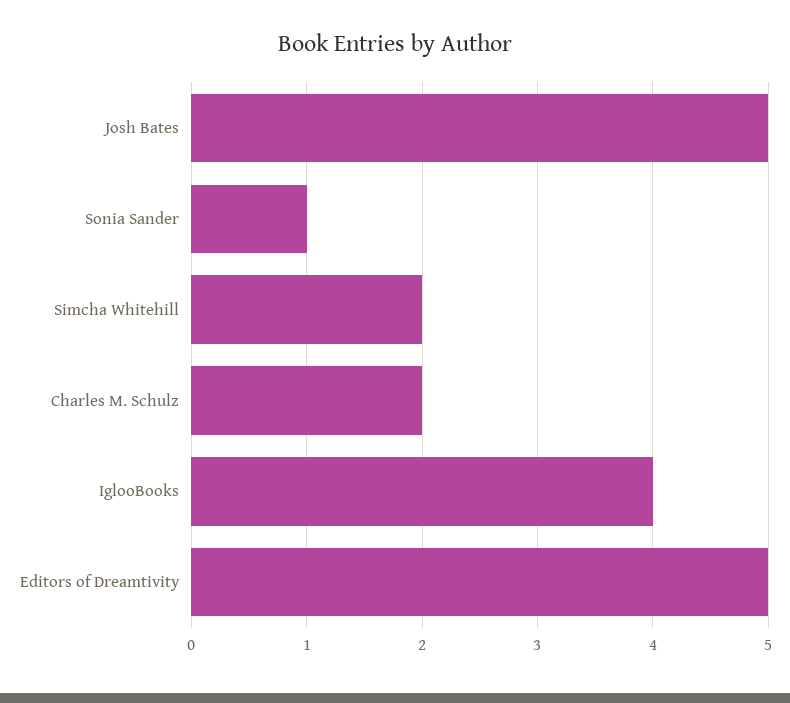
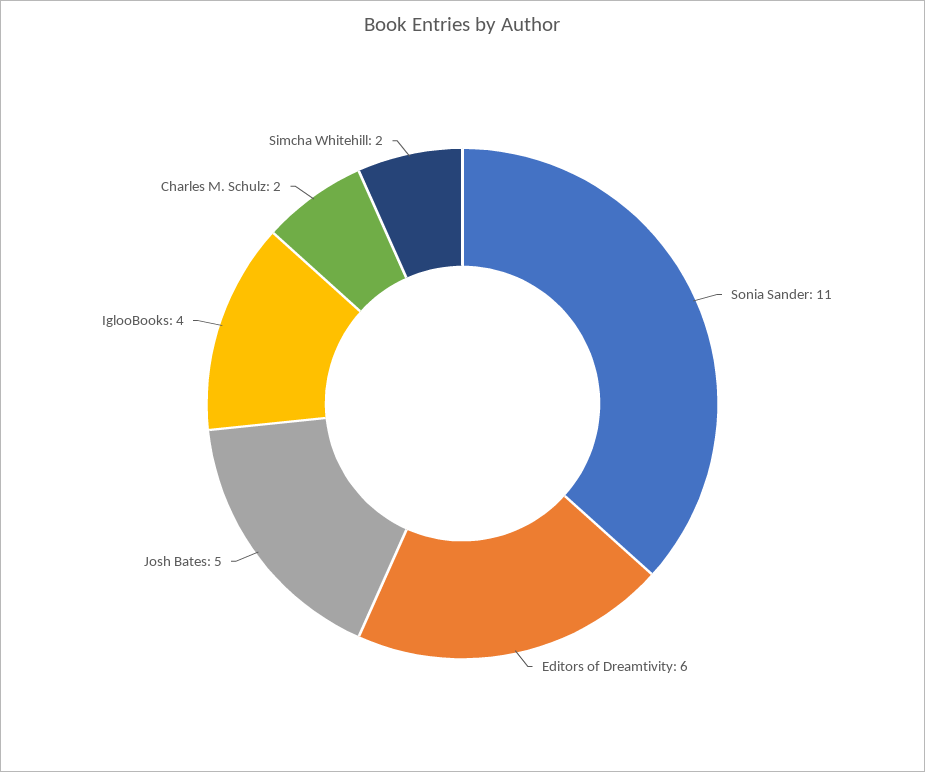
  {
    "Josh Bates": 5,
-   "Sonia Sander": 1,
+   "Sonia Sander": 11,
    "Simcha Whitehill": 2,
    "Charles M. Schulz": 2,
    "IglooBooks": 4,
-   "Editors of Dreamtivity": 5
+   "Editors of Dreamtivity": 6
  }

